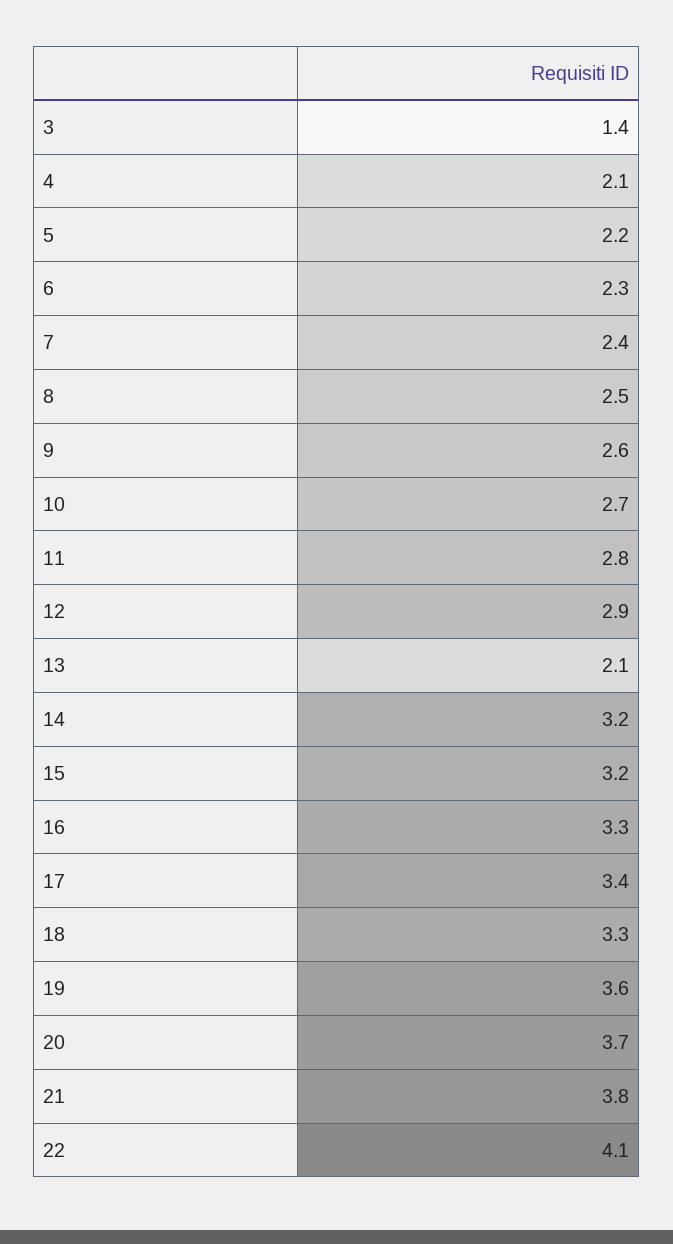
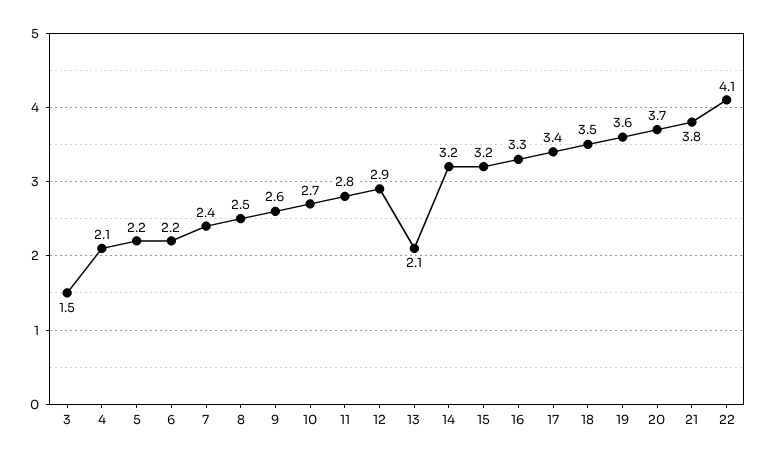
  {
-   "3": 1.4,
+   "3": 1.5,
    "4": 2.1,
    "5": 2.2,
-   "6": 2.3,
+   "6": 2.2,
    "7": 2.4,
    "8": 2.5,
    "9": 2.6,
    "10": 2.7,
    "11": 2.8,
    "12": 2.9,
    "13": 2.1,
    "14": 3.2,
    "15": 3.2,
    "16": 3.3,
    "17": 3.4,
-   "18": 3.3,
+   "18": 3.5,
    "19": 3.6,
    "20": 3.7,
    "21": 3.8,
    "22": 4.1
  }

